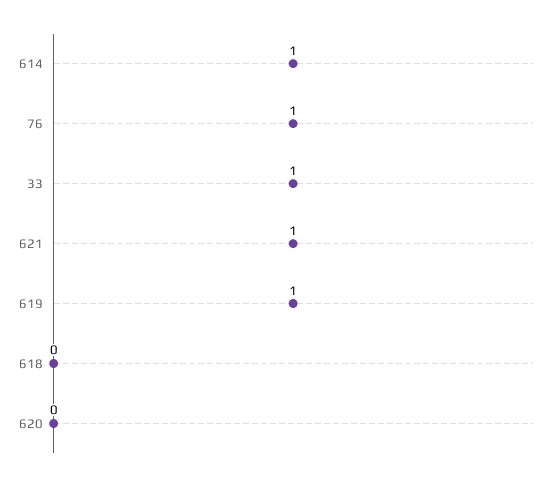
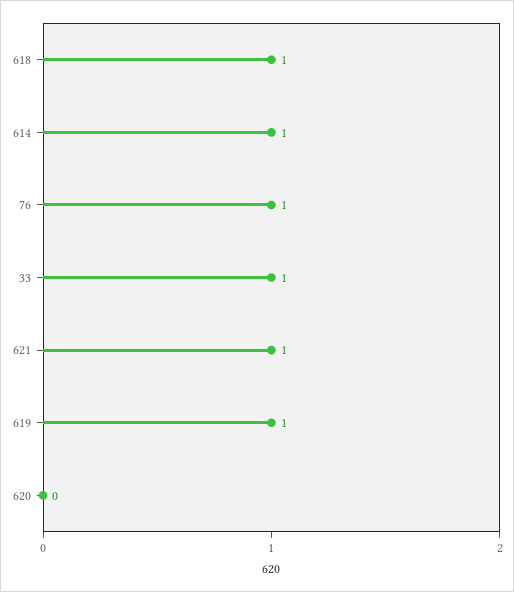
  {
    "614": 1,
    "76": 1,
    "33": 1,
    "621": 1,
    "619": 1,
-   "618": 0,
+   "618": 1,
    "620": 0
  }

